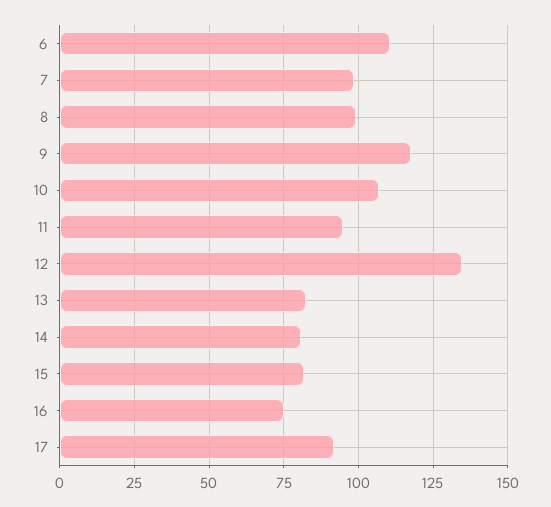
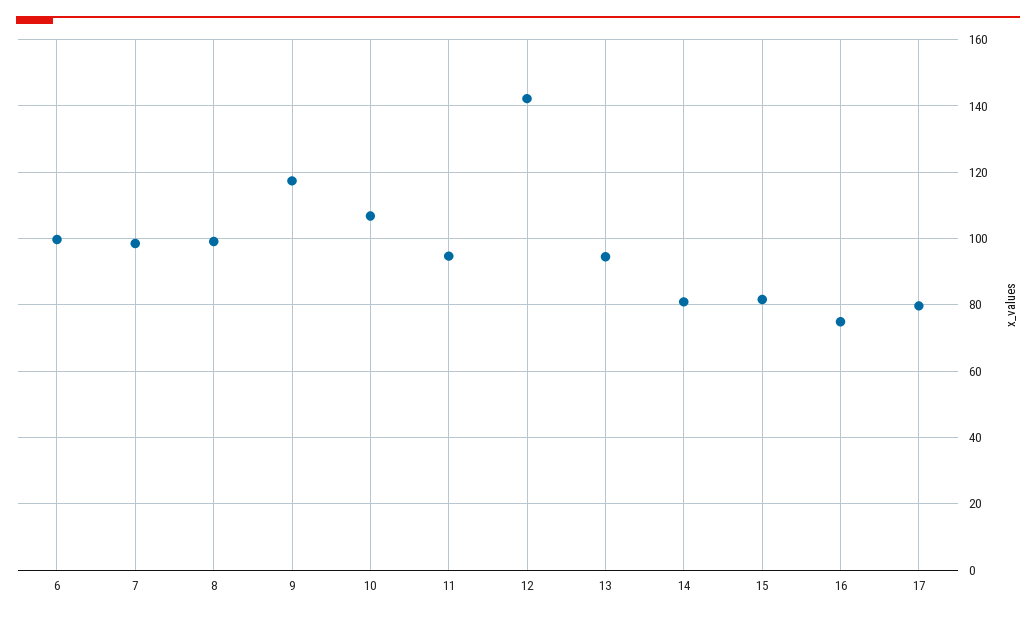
  {
-   "6": 110,
+   "6": 100,
    "7": 98,
    "8": 100,
    "9": 118,
    "10": 106,
    "11": 94,
-   "12": 135,
+   "12": 142,
-   "13": 82.5,
+   "13": 94,
    "14": 80,
    "15": 82,
    "16": 74,
-   "17": 92.5
+   "17": 80
  }

